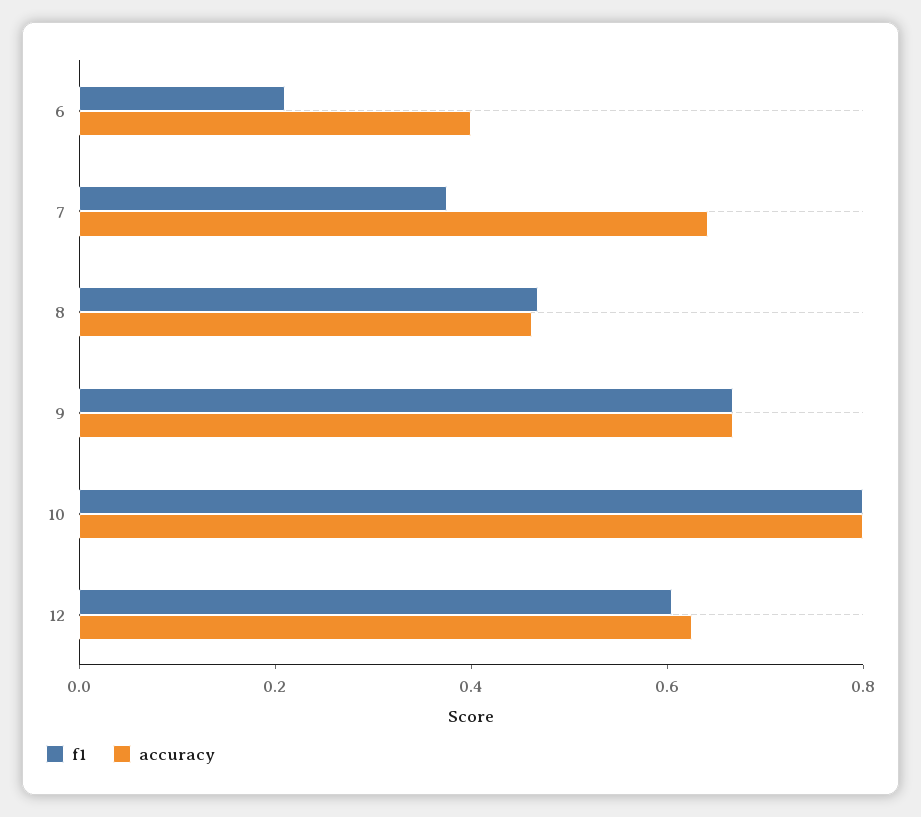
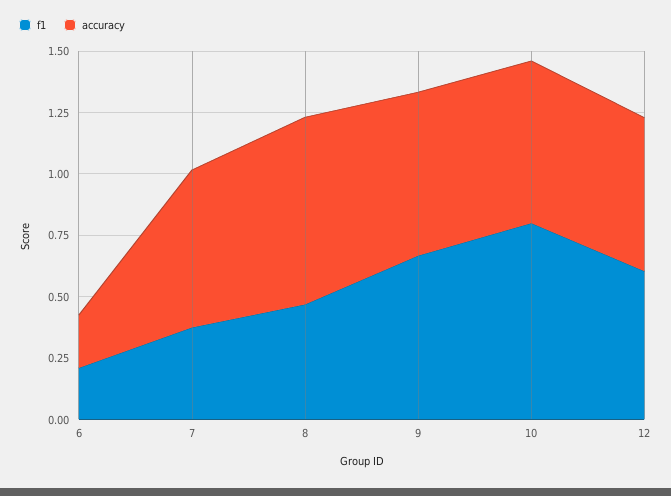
  {
    "f1": {
      "6": 0.2,
      "7": 0.4,
      "8": 0.45,
      "9": 0.65,
      "10": 0.8,
      "12": 0.6
    },
    "accuracy": {
-     "6": 0.4,
+     "6": 0.2,
      "7": 0.65,
-     "8": 0.45,
+     "8": 0.75,
      "9": 0.65,
-     "10": 0.8,
+     "10": 0.65,
      "12": 0.65
    }
  }

